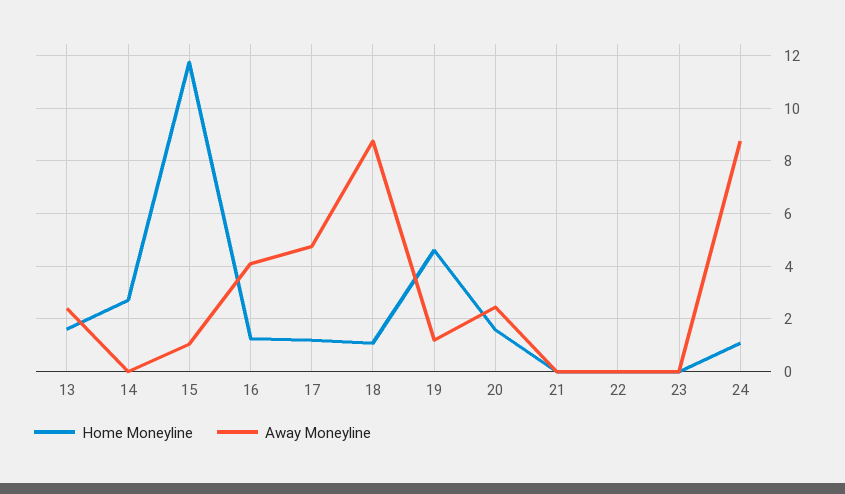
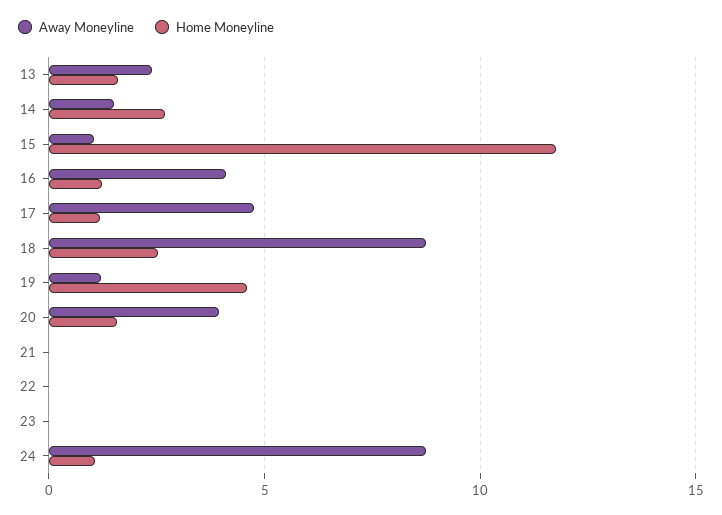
  {
    "Home Moneyline": {
      "13": 1.5,
      "14": 2.75,
      "15": 11.75,
      "16": 1.25,
      "17": 1.25,
-     "18": 1,
+     "18": 2.5,
      "19": 4.5,
      "20": 1.5,
      "21": 0,
      "22": 0,
      "23": 0,
      "24": 1
    },
    "Away Moneyline": {
      "13": 2.5,
-     "14": 0,
+     "14": 1.5,
      "15": 1,
      "16": 4,
      "17": 4.75,
      "18": 8.75,
      "19": 1.25,
-     "20": 2.5,
+     "20": 4,
      "21": 0,
      "22": 0,
      "23": 0,
      "24": 8.75
    }
  }

